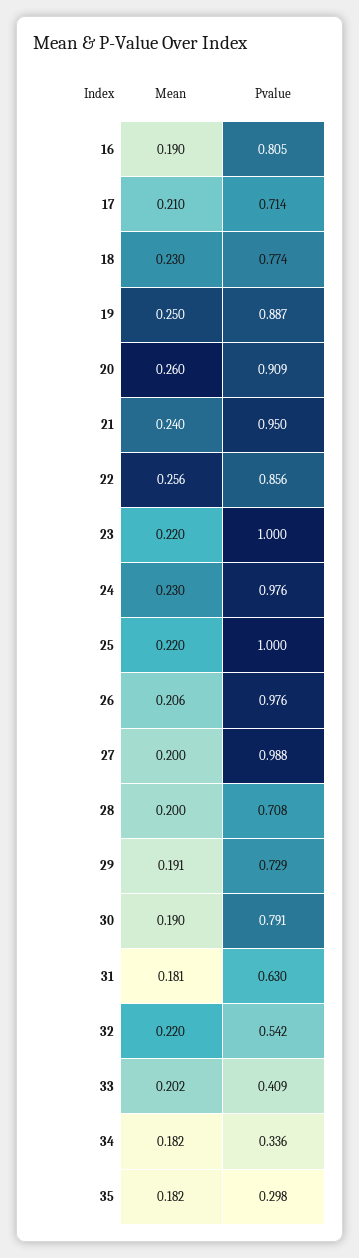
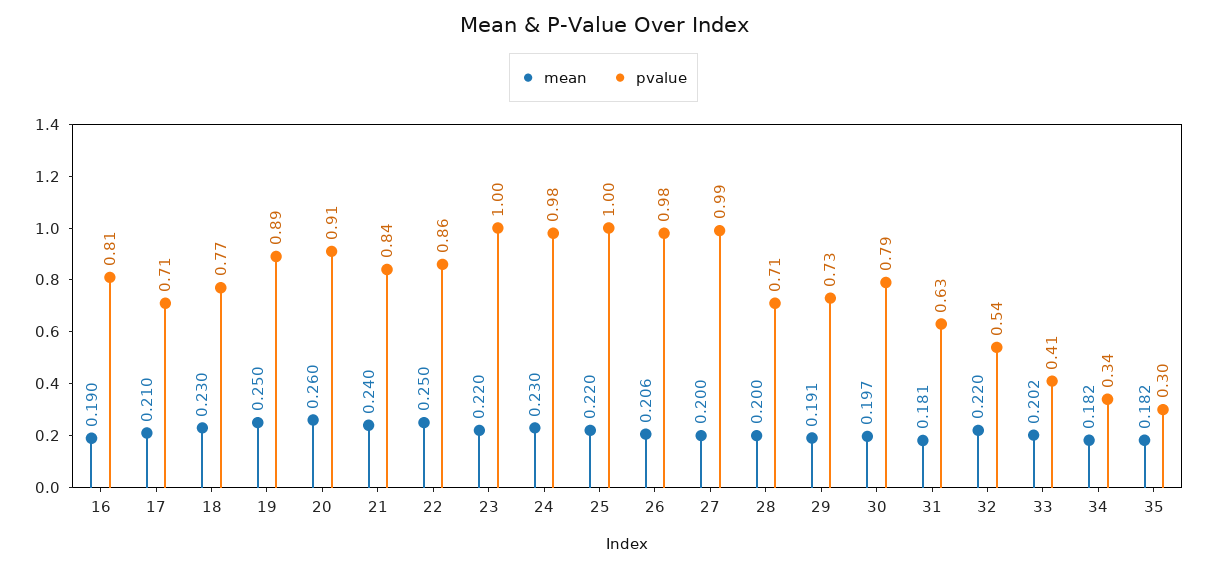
  {
    "Mean": {
      "16": 0.19,
      "17": 0.21,
      "18": 0.23,
      "19": 0.25,
      "20": 0.26,
      "21": 0.24,
-     "22": 0.256,
+     "22": 0.25,
      "23": 0.22,
      "24": 0.23,
      "25": 0.22,
      "26": 0.206,
      "27": 0.2,
      "28": 0.2,
      "29": 0.191,
-     "30": 0.19,
+     "30": 0.197,
      "31": 0.181,
      "32": 0.22,
      "33": 0.202,
      "34": 0.182,
      "35": 0.182
    },
    "Pvalue": {
      "16": 0.805,
      "17": 0.714,
      "18": 0.774,
      "19": 0.887,
      "20": 0.909,
-     "21": 0.95,
+     "21": 0.84,
      "22": 0.856,
      "23": 1,
      "24": 0.976,
      "25": 1,
      "26": 0.976,
      "27": 0.988,
      "28": 0.708,
      "29": 0.729,
      "30": 0.791,
      "31": 0.63,
      "32": 0.542,
      "33": 0.409,
      "34": 0.336,
      "35": 0.298
    }
  }

